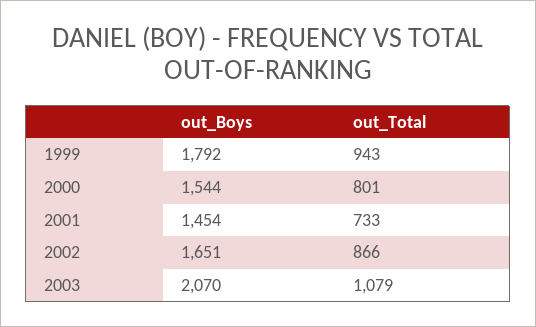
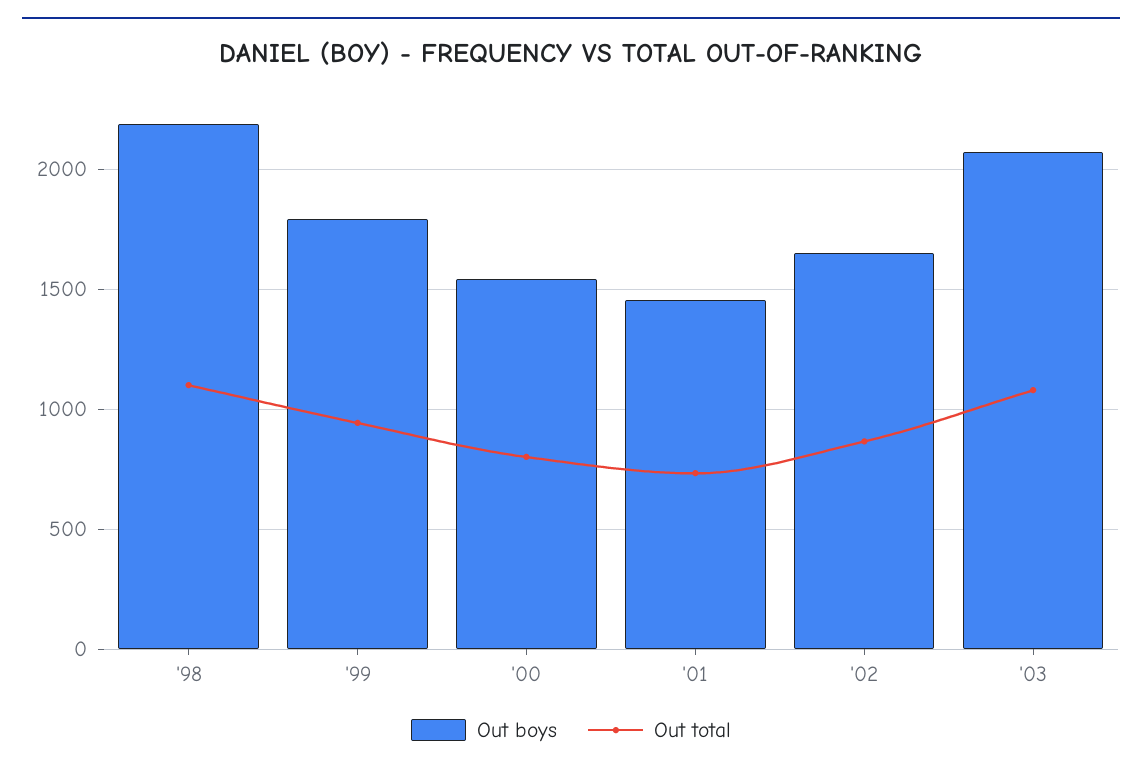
  {
    "out_Boys": {
      "1999": 1792,
      "2000": 1544,
      "2001": 1454,
      "2002": 1651,
-     "2003": 2070
+     "2003": 2070,
+     "'98": 2200
    },
    "out_Total": {
      "1999": 943,
      "2000": 801,
      "2001": 733,
      "2002": 866,
-     "2003": 1079
+     "2003": 1079,
+     "'98": 1100
    }
  }

